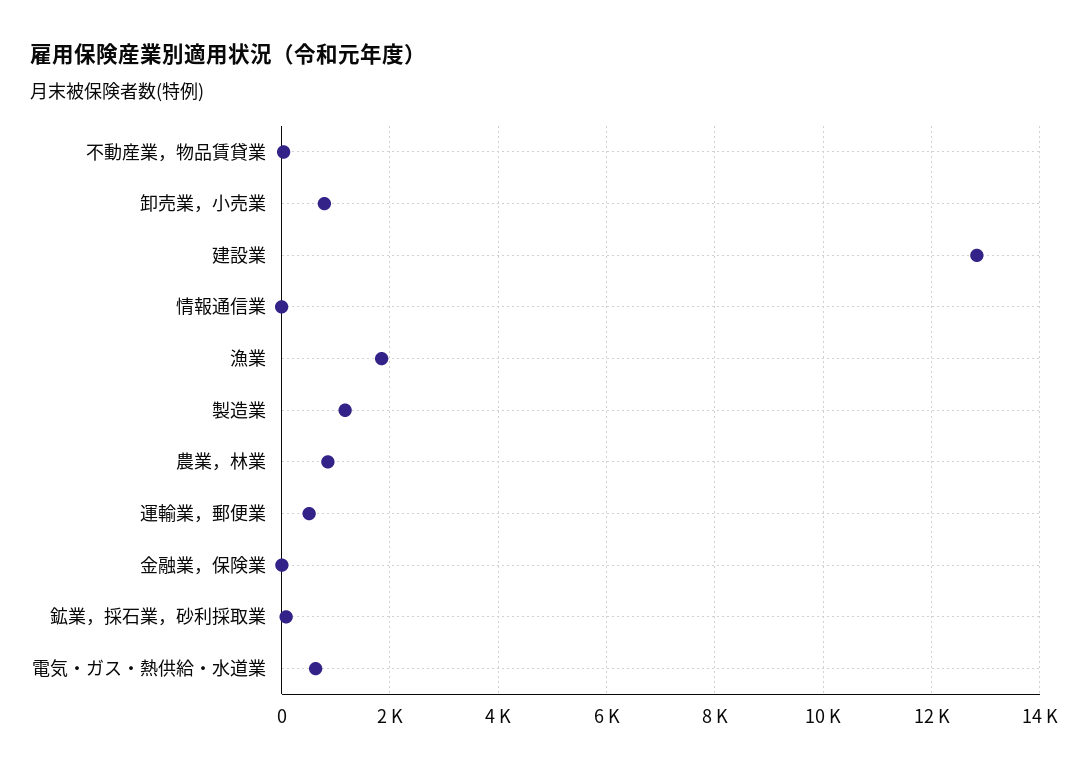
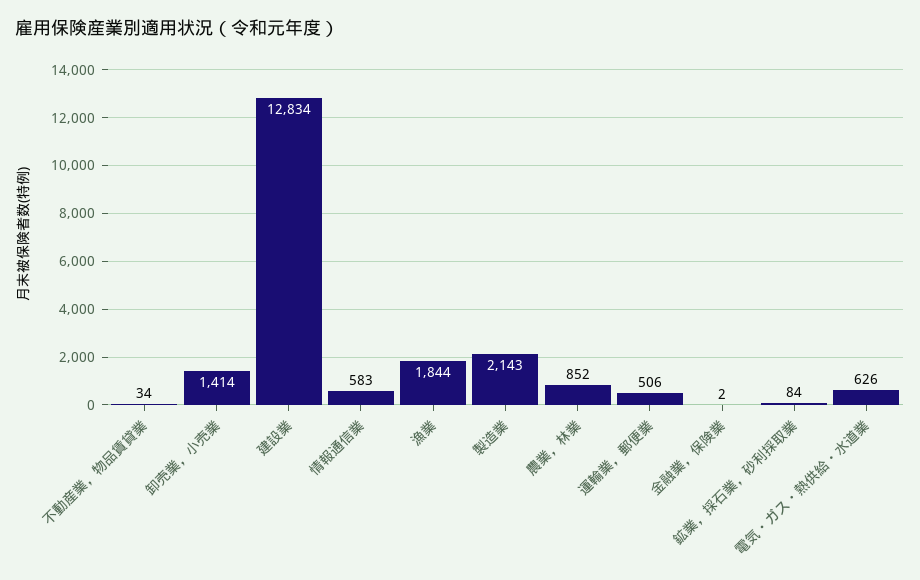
  {
    "不動産業，物品賃貸業": 34,
-   "卸売業，小売業": 800,
+   "卸売業，小売業": 1414,
    "建設業": 12834,
-   "情報通信業": 0,
+   "情報通信業": 583,
    "漁業": 1844,
-   "製造業": 1200,
+   "製造業": 2143,
    "農業，林業": 852,
    "運輸業，郵便業": 506,
    "金融業，保険業": 2,
    "鉱業，採石業，砂利採取業": 84,
    "電気・ガス・熱供給・水道業": 626
  }

